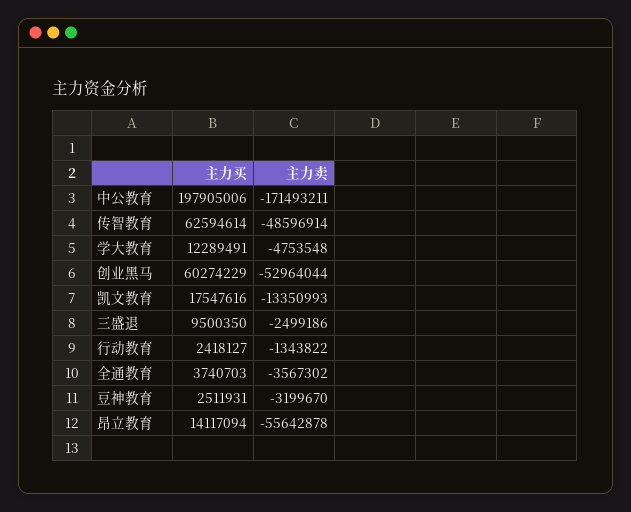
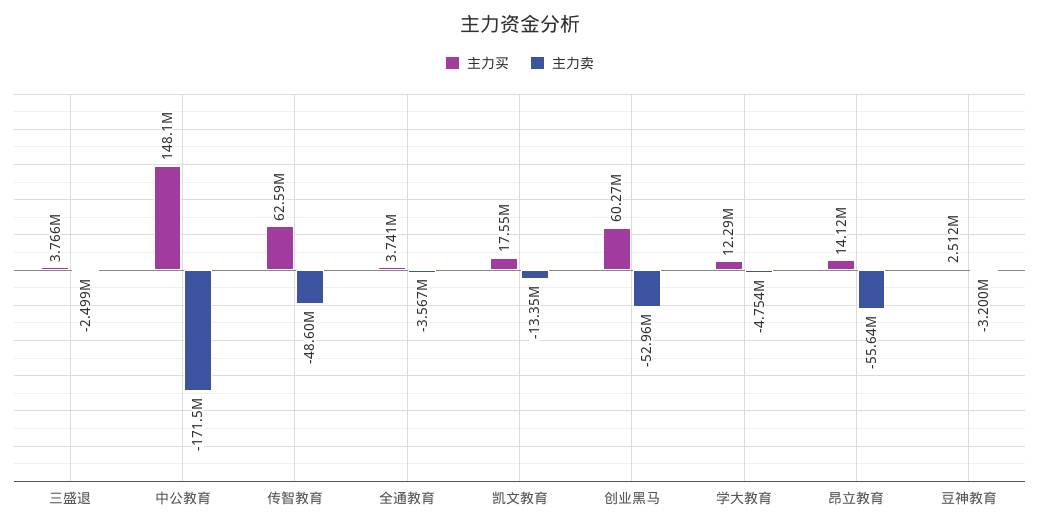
  {
    "主力买": {
-     "中公教育": 197905006,
+     "中公教育": 148100000,
      "传智教育": 62594614,
      "学大教育": 12289491,
      "创业黑马": 60274229,
      "凯文教育": 17547616,
-     "三盛退": 9500350,
+     "三盛退": 3766000,
-     "行动教育": 2418127,
      "全通教育": 3740703,
      "豆神教育": 2511931,
      "昂立教育": 14117094
    },
    "主力卖": {
      "中公教育": -171493211,
      "传智教育": -48596914,
      "学大教育": -4753548,
      "创业黑马": -52964044,
      "凯文教育": -13350993,
      "三盛退": -2499186,
-     "行动教育": -1343822,
      "全通教育": -3567302,
      "豆神教育": -3199670,
      "昂立教育": -55642878
    }
  }

